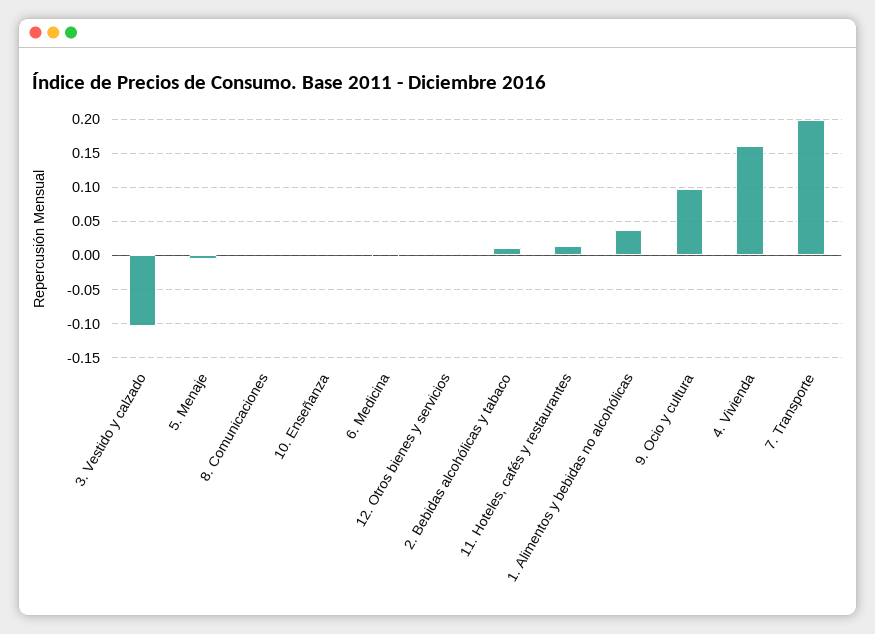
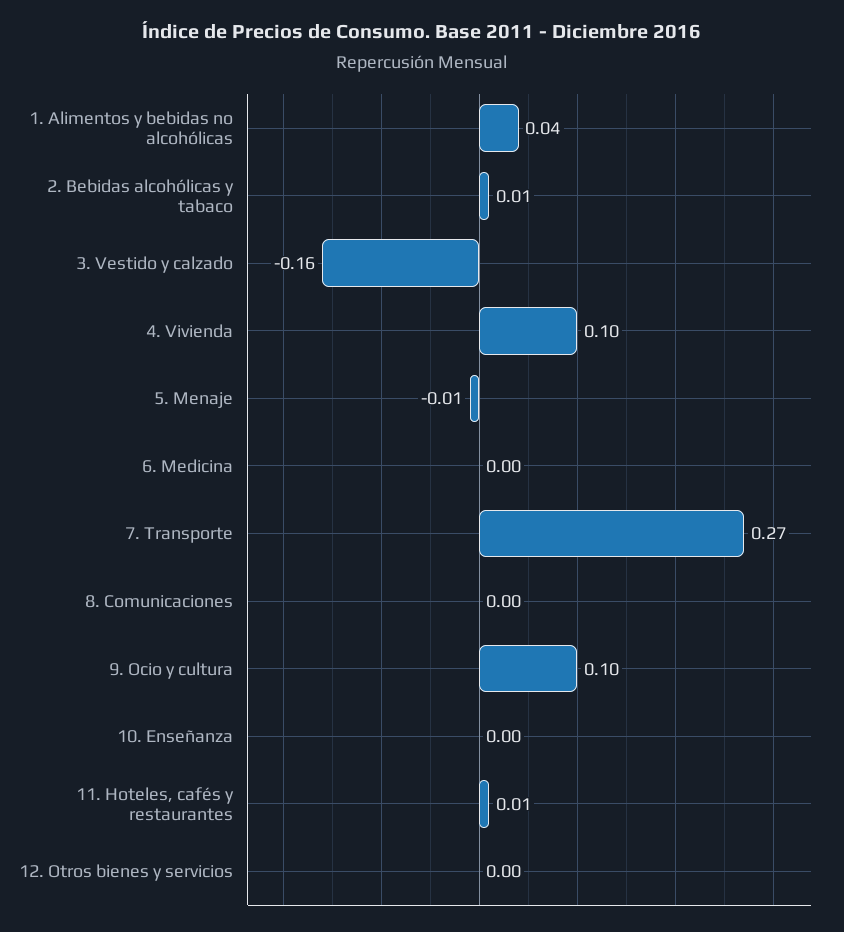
  {
-   "3. Vestido y calzado": -0.1,
+   "3. Vestido y calzado": -0.16,
    "5. Menaje": -0.01,
    "8. Comunicaciones": 0,
    "10. Enseñanza": 0,
    "6. Medicina": 0,
    "12. Otros bienes y servicios": 0,
    "2. Bebidas alcohólicas y tabaco": 0.01,
    "11. Hoteles, cafés y restaurantes": 0.01,
    "1. Alimentos y bebidas no alcohólicas": 0.04,
    "9. Ocio y cultura": 0.1,
-   "4. Vivienda": 0.16,
+   "4. Vivienda": 0.1,
-   "7. Transporte": 0.2
+   "7. Transporte": 0.27
  }

